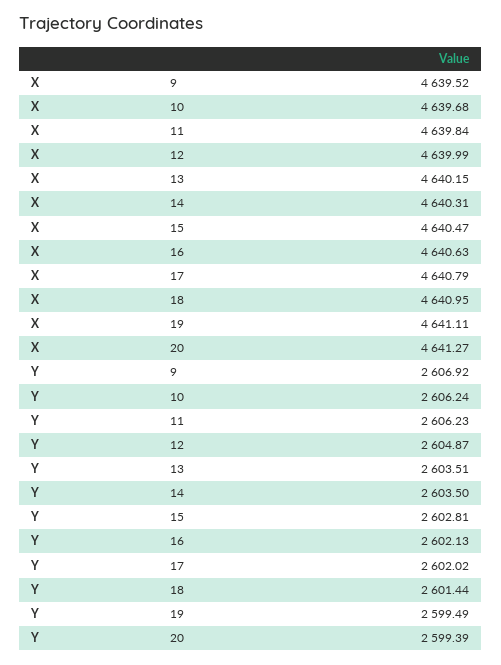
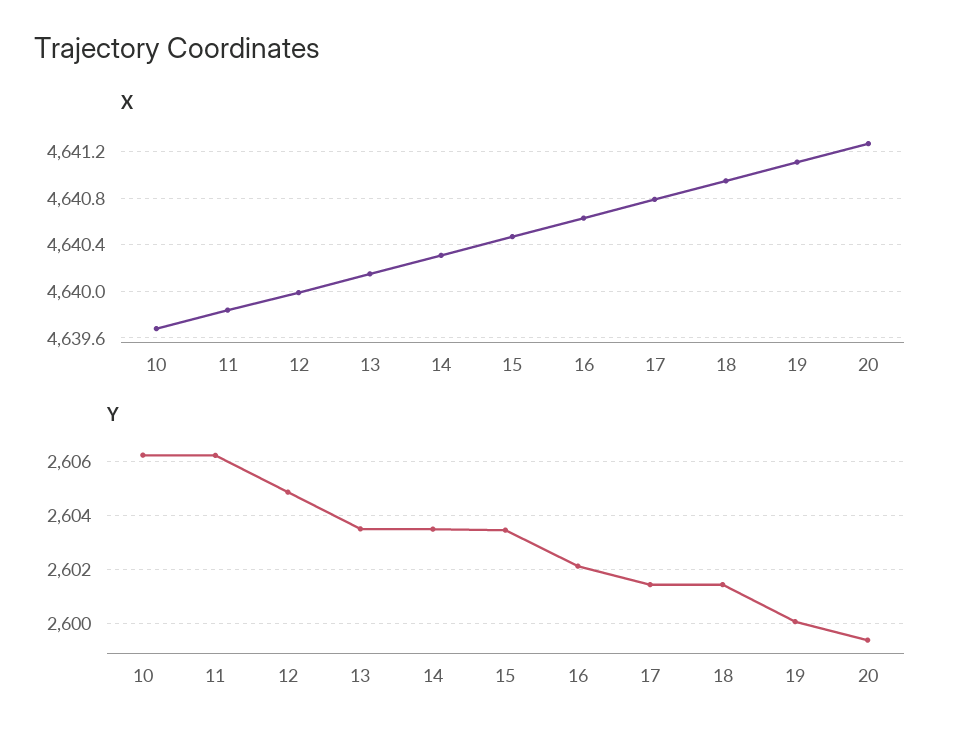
  {
    "X": {
-     "9": 4639.52,
      "10": 4639.68,
      "11": 4639.84,
      "12": 4639.99,
      "13": 4640.15,
      "14": 4640.31,
      "15": 4640.47,
      "16": 4640.63,
      "17": 4640.79,
      "18": 4640.95,
      "19": 4641.11,
      "20": 4641.27
    },
    "Y": {
-     "9": 2606.92,
      "10": 2606.24,
      "11": 2606.23,
      "12": 2604.87,
      "13": 2603.51,
      "14": 2603.5,
-     "15": 2602.81,
+     "15": 2603.5,
      "16": 2602.13,
-     "17": 2602.02,
+     "17": 2601.5,
      "18": 2601.44,
-     "19": 2599.49,
+     "19": 2600,
      "20": 2599.39
    }
  }

